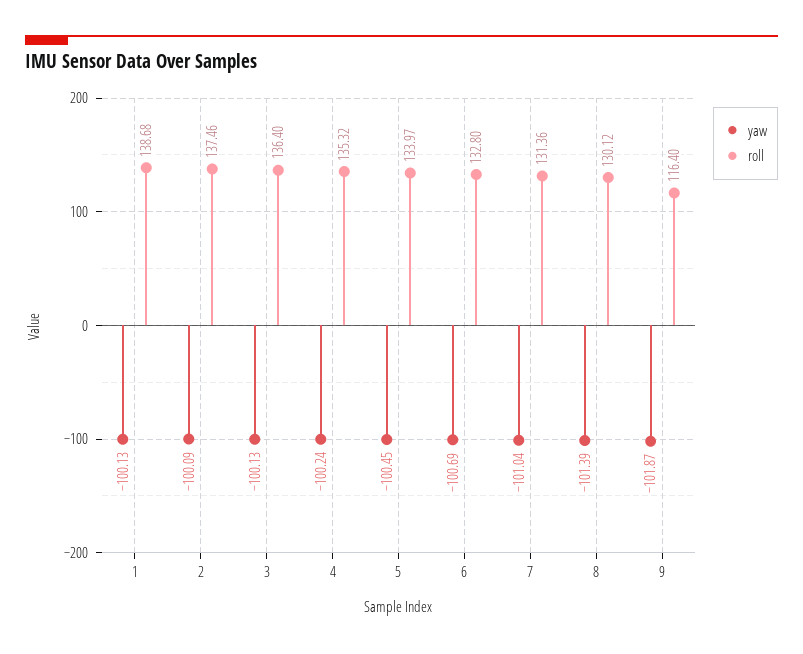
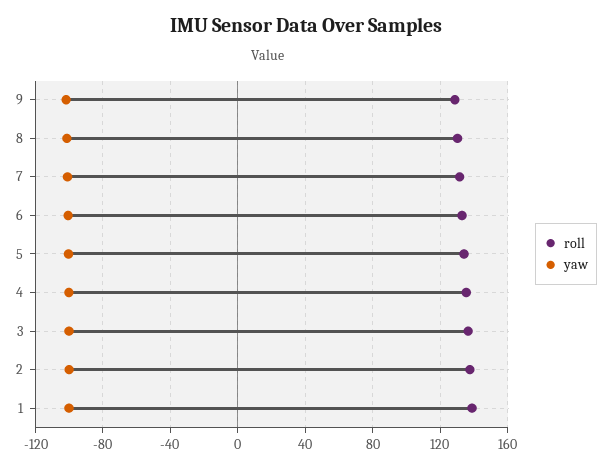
  {
    "yaw": {
      "1": -100.13,
      "2": -100.09,
      "3": -100.13,
      "4": -100.24,
      "5": -100.45,
      "6": -100.69,
      "7": -101.04,
      "8": -101.39,
      "9": -101.87
    },
    "roll": {
      "1": 138.68,
      "2": 137.46,
      "3": 136.4,
      "4": 135.32,
      "5": 133.97,
      "6": 132.8,
      "7": 131.36,
      "8": 130.12,
-     "9": 116.4
+     "9": 130
    }
  }

